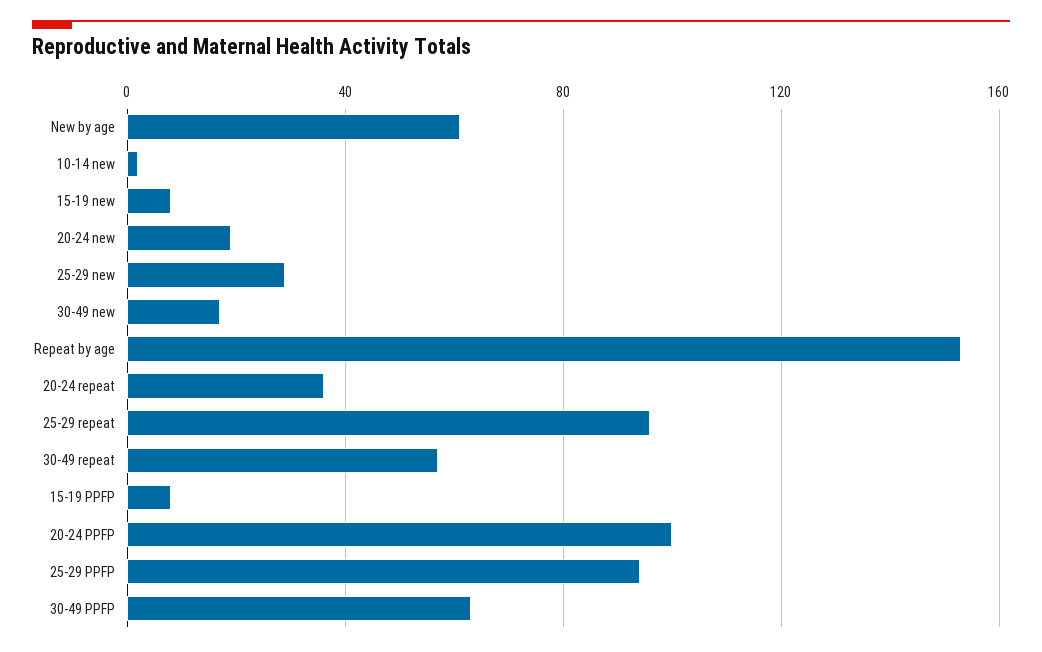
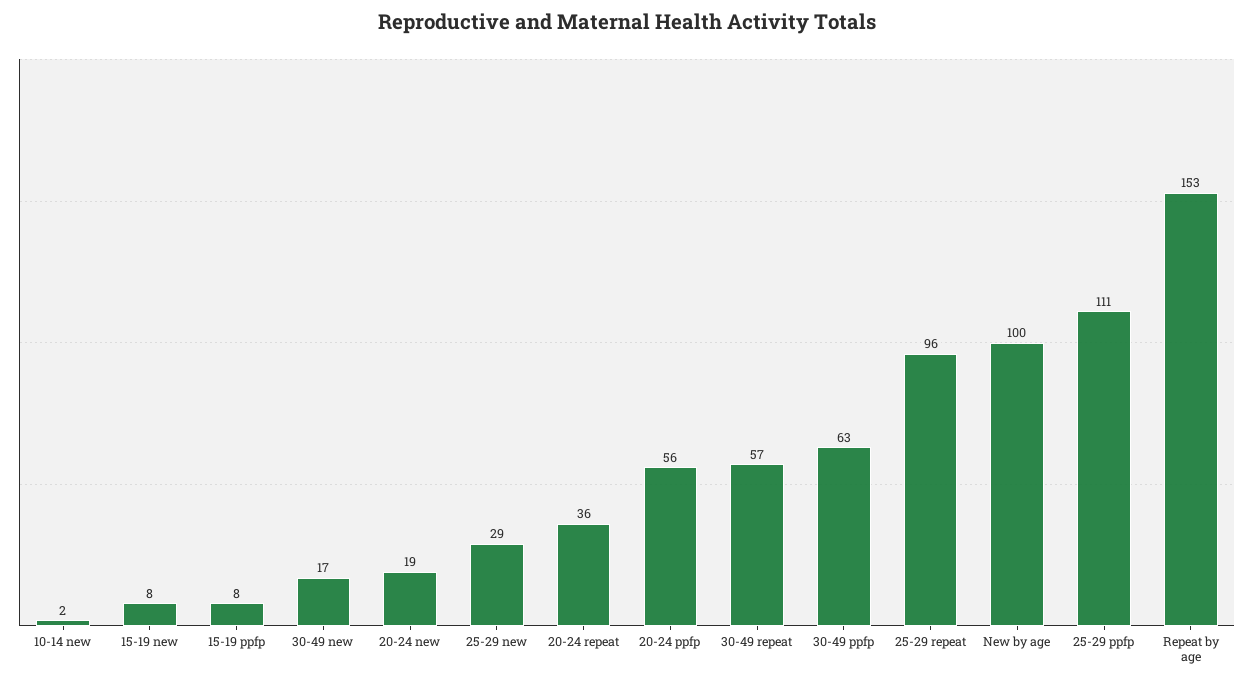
  {
-   "New by age": 60,
+   "New by age": 100,
    "10-14 new": 2,
    "15-19 new": 8,
    "20-24 new": 19,
    "25-29 new": 29,
    "30-49 new": 17,
    "Repeat by age": 153,
    "20-24 repeat": 36,
    "25-29 repeat": 96,
    "30-49 repeat": 57,
    "15-19 PPFP": 8,
-   "20-24 PPFP": 100,
+   "20-24 PPFP": 56,
-   "25-29 PPFP": 95,
+   "25-29 PPFP": 111,
    "30-49 PPFP": 63
  }

